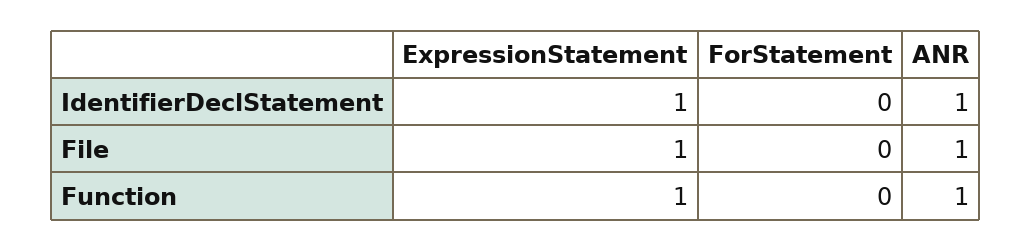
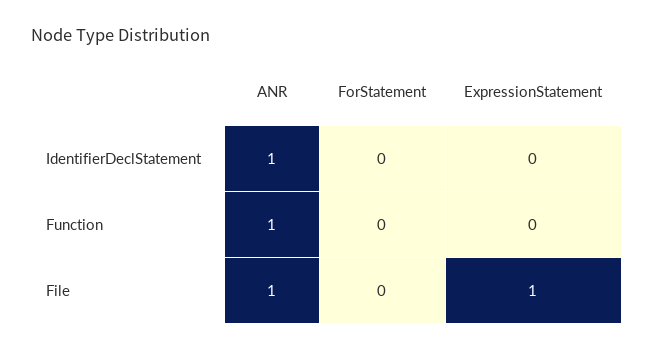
  {
    "ExpressionStatement": {
-     "IdentifierDeclStatement": 1,
+     "IdentifierDeclStatement": 0,
      "File": 1,
-     "Function": 1
+     "Function": 0
    },
    "ForStatement": {
      "IdentifierDeclStatement": 0,
      "File": 0,
      "Function": 0
    },
    "ANR": {
      "IdentifierDeclStatement": 1,
      "File": 1,
      "Function": 1
    }
  }

